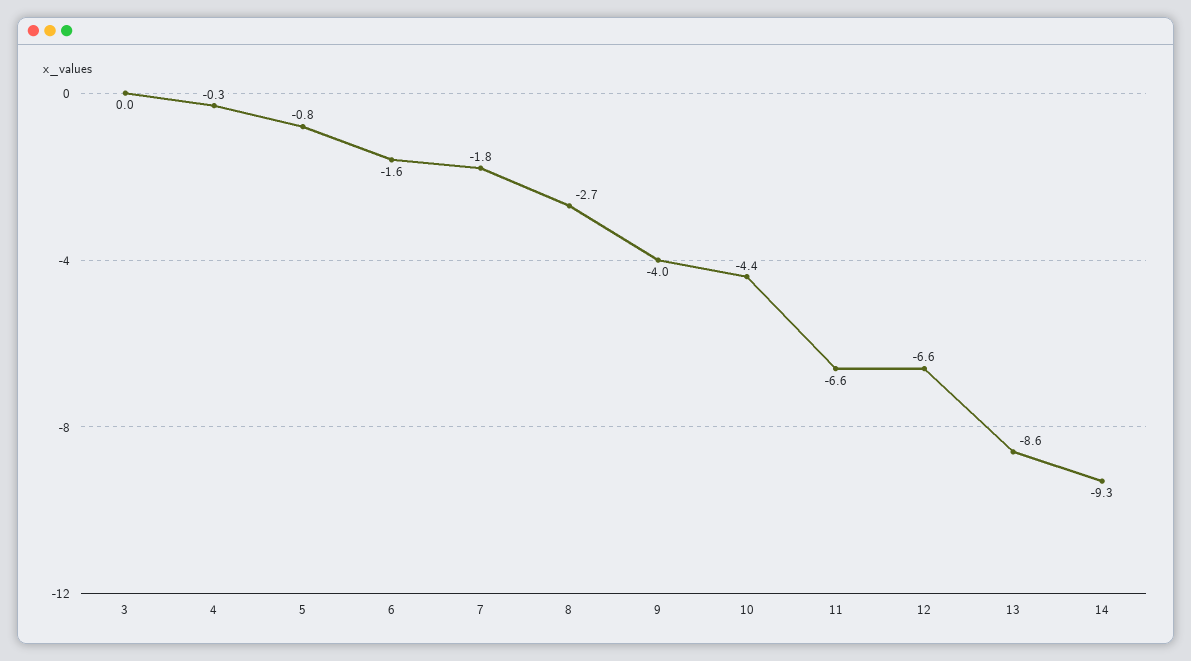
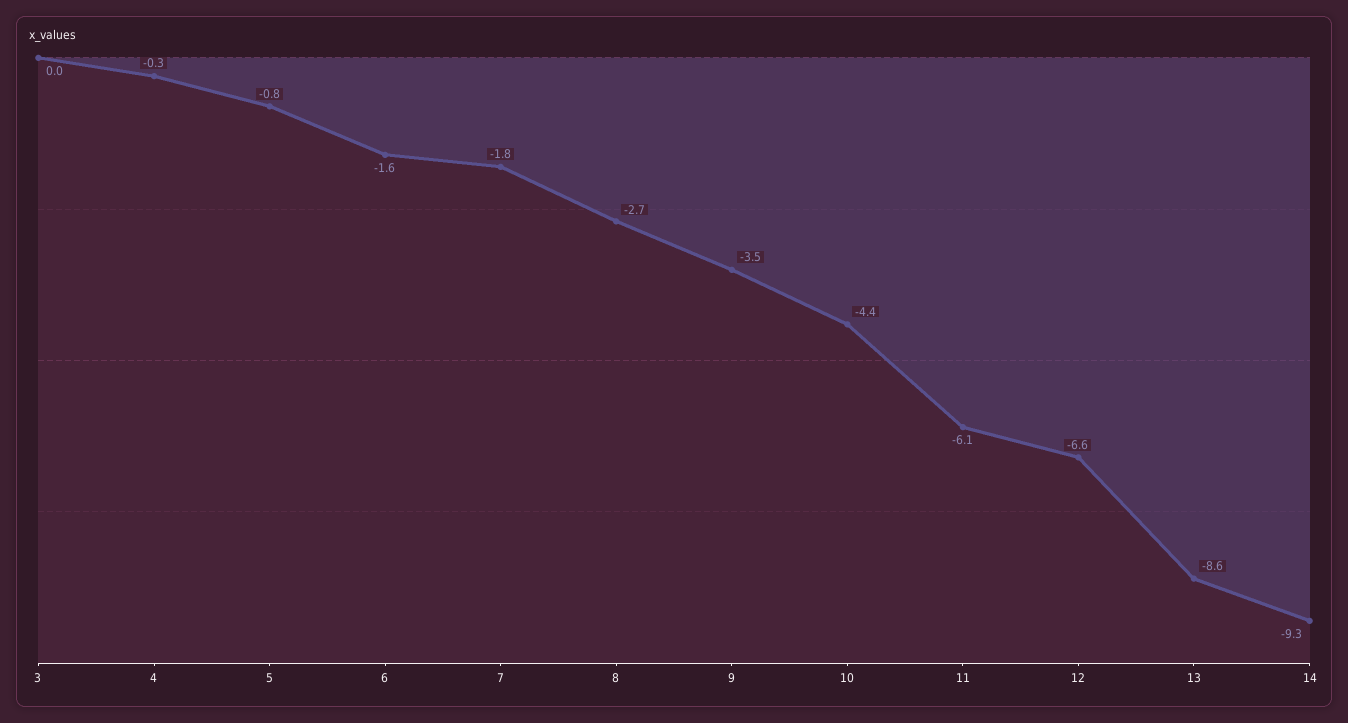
  {
    "3": 0,
    "4": -0.3,
    "5": -0.8,
    "6": -1.6,
    "7": -1.8,
    "8": -2.7,
-   "9": -4,
+   "9": -3.5,
    "10": -4.4,
-   "11": -6.6,
+   "11": -6.1,
    "12": -6.6,
    "13": -8.6,
    "14": -9.3
  }

